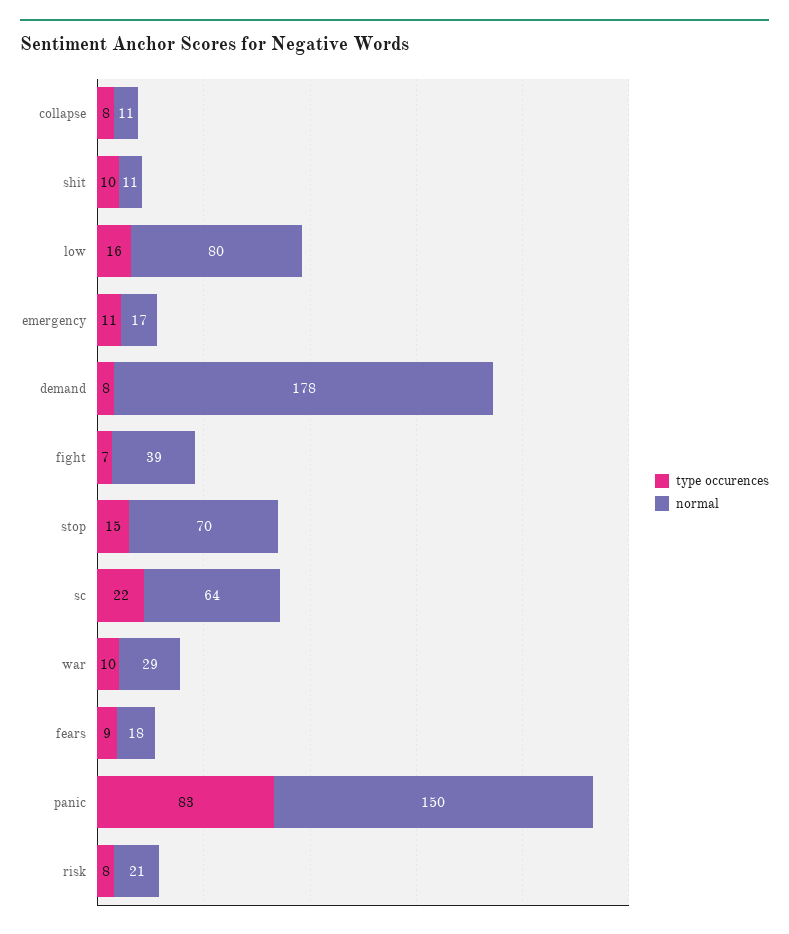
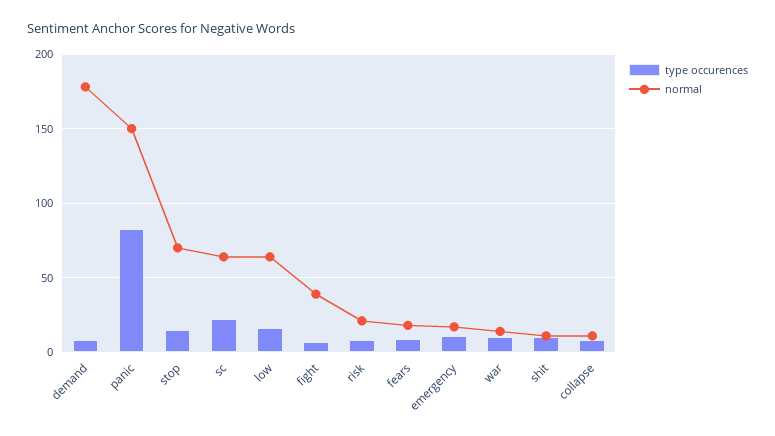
  {
    "type occurences": {
      "collapse": 8,
      "shit": 10,
      "low": 16,
      "emergency": 11,
      "demand": 8,
      "fight": 7,
      "stop": 15,
      "sc": 22,
      "war": 10,
      "fears": 9,
      "panic": 83,
      "risk": 8
    },
    "normal": {
      "collapse": 11,
      "shit": 11,
-     "low": 80,
+     "low": 65,
      "emergency": 17,
      "demand": 178,
      "fight": 39,
      "stop": 70,
      "sc": 64,
-     "war": 29,
+     "war": 15,
      "fears": 18,
      "panic": 150,
      "risk": 21
    }
  }

